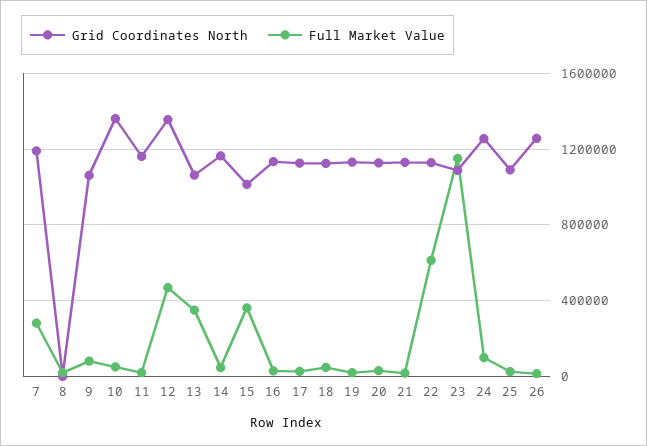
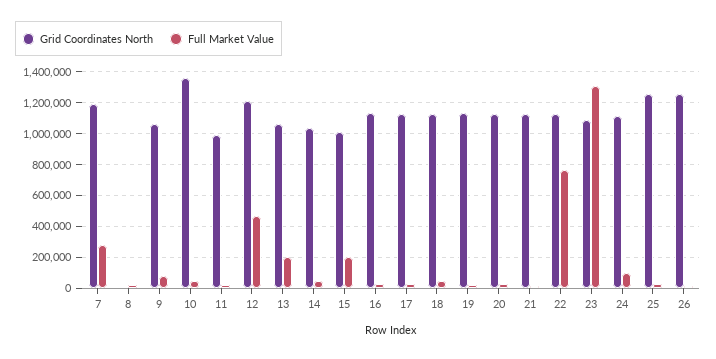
  {
    "Grid Coordinates North": {
      "7": 1200000,
      "8": 0,
      "9": 1050000,
      "10": 1350000,
-     "11": 1150000,
+     "11": 1000000,
-     "12": 1350000,
+     "12": 1200000,
      "13": 1050000,
-     "14": 1150000,
+     "14": 1050000,
      "15": 1000000,
      "16": 1150000,
      "17": 1150000,
      "18": 1100000,
      "19": 1150000,
      "20": 1150000,
      "21": 1150000,
      "22": 1150000,
      "23": 1100000,
-     "24": 1250000,
+     "24": 1100000,
-     "25": 1100000,
+     "25": 1250000,
      "26": 1250000
    },
    "Full Market Value": {
      "7": 300000,
      "8": 0,
      "9": 100000,
      "10": 50000,
      "11": 0,
      "12": 450000,
-     "13": 350000,
+     "13": 200000,
      "14": 50000,
-     "15": 350000,
+     "15": 200000,
      "16": 50000,
      "17": 50000,
      "18": 50000,
      "19": 0,
      "20": 50000,
      "21": 0,
-     "22": 600000,
+     "22": 750000,
-     "23": 1150000,
+     "23": 1300000,
      "24": 100000,
      "25": 0,
      "26": 0
    }
  }

